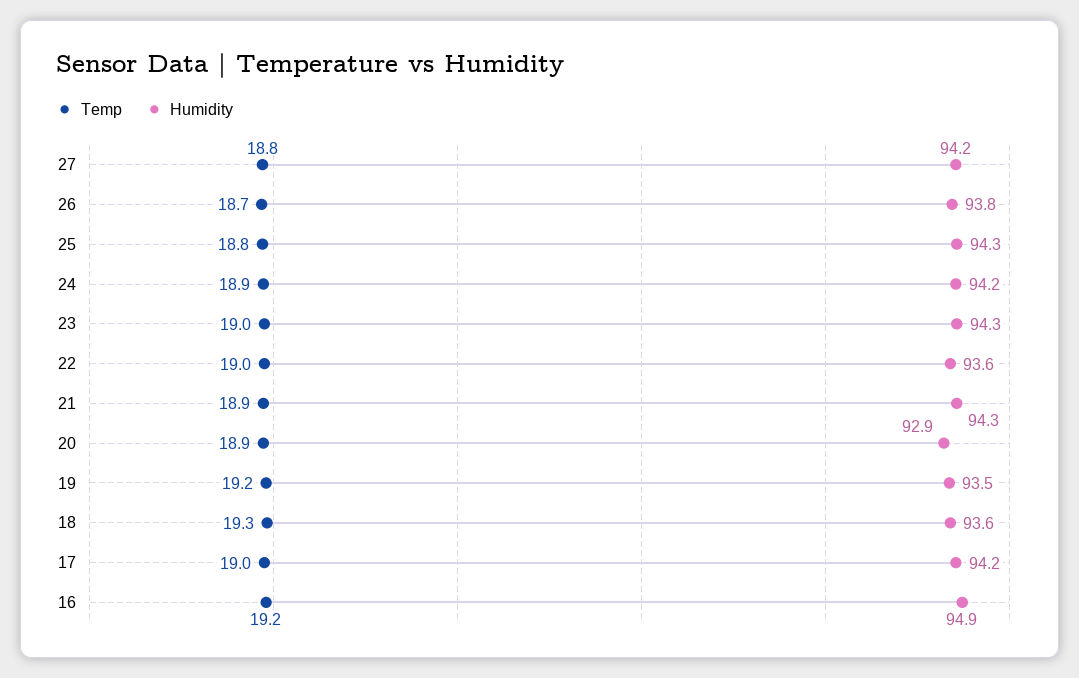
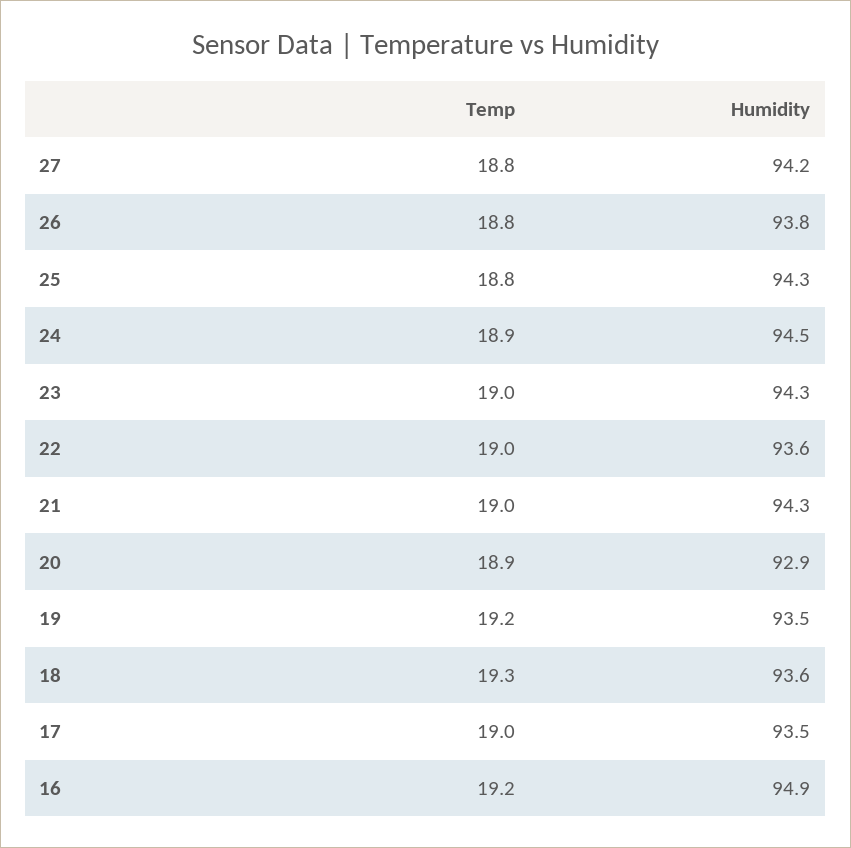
  {
    "Temp": {
      "27": 18.8,
-     "26": 18.7,
+     "26": 18.8,
      "25": 18.8,
      "24": 18.9,
      "23": 19,
      "22": 19,
-     "21": 18.9,
+     "21": 19,
      "20": 18.9,
      "19": 19.2,
      "18": 19.3,
      "17": 19,
      "16": 19.2
    },
    "Humidity": {
      "27": 94.2,
      "26": 93.8,
      "25": 94.3,
-     "24": 94.2,
+     "24": 94.5,
      "23": 94.3,
      "22": 93.6,
      "21": 94.3,
      "20": 92.9,
      "19": 93.5,
      "18": 93.6,
-     "17": 94.2,
+     "17": 93.5,
      "16": 94.9
    }
  }

